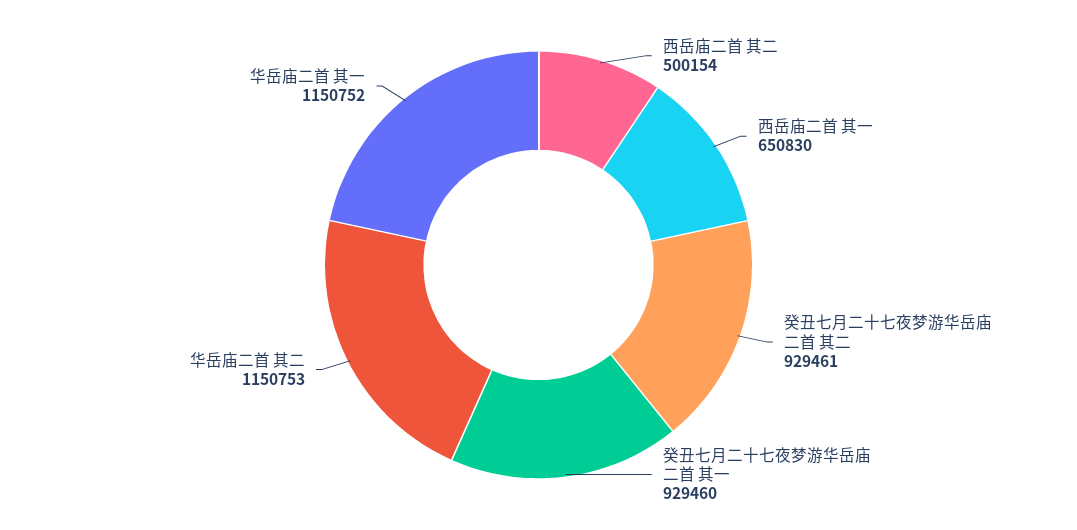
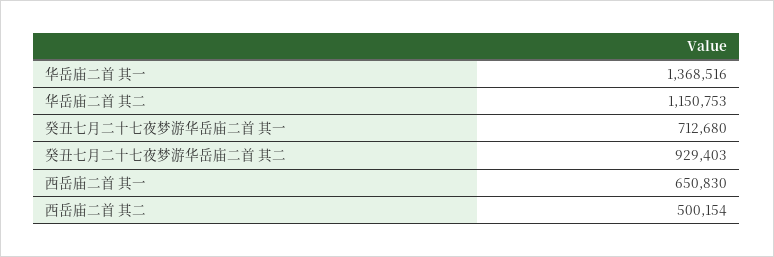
  {
    "西岳庙二首 其二": 500154,
    "西岳庙二首 其一": 650830,
-   "癸丑七月二十七夜梦游华岳庙二首 其二": 929461,
+   "癸丑七月二十七夜梦游华岳庙二首 其二": 929403,
-   "癸丑七月二十七夜梦游华岳庙二首 其一": 929460,
+   "癸丑七月二十七夜梦游华岳庙二首 其一": 712680,
    "华岳庙二首 其二": 1150753,
-   "华岳庙二首 其一": 1150752
+   "华岳庙二首 其一": 1368516
  }

